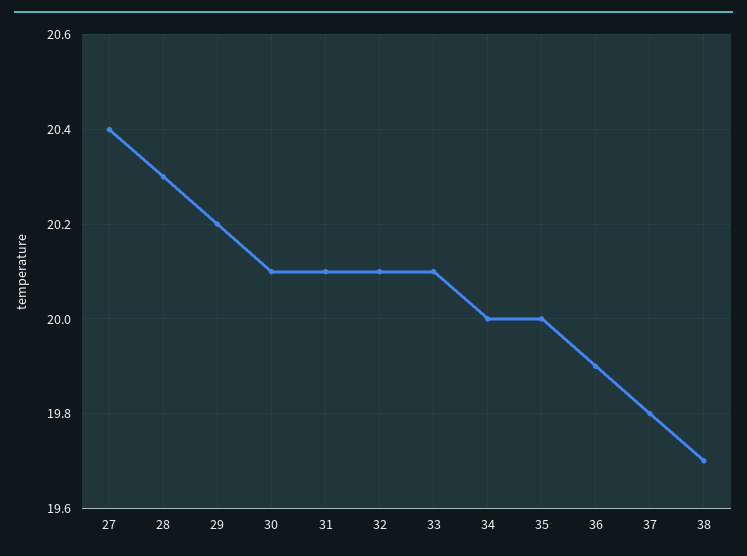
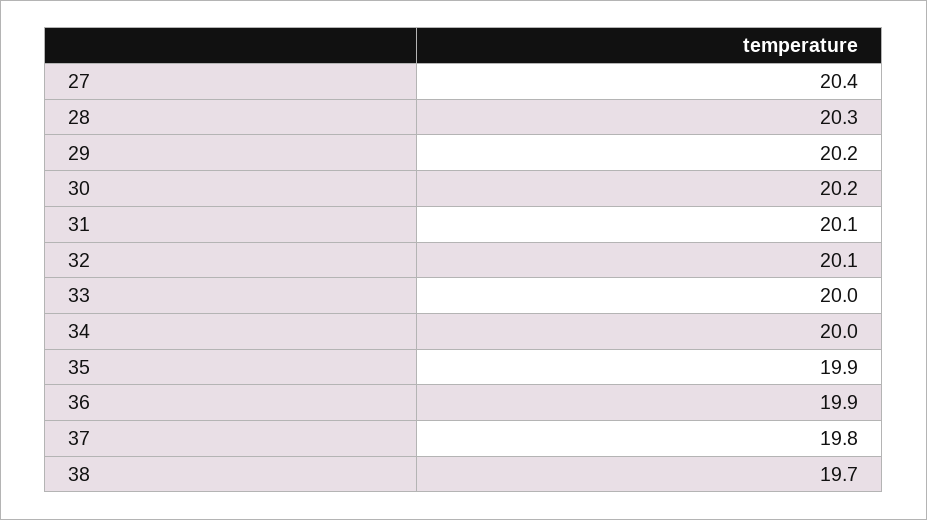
  {
    "27": 20.4,
    "28": 20.3,
    "29": 20.2,
-   "30": 20.1,
+   "30": 20.2,
    "31": 20.1,
    "32": 20.1,
-   "33": 20.1,
+   "33": 20,
    "34": 20,
-   "35": 20,
+   "35": 19.9,
    "36": 19.9,
    "37": 19.8,
    "38": 19.7
  }

